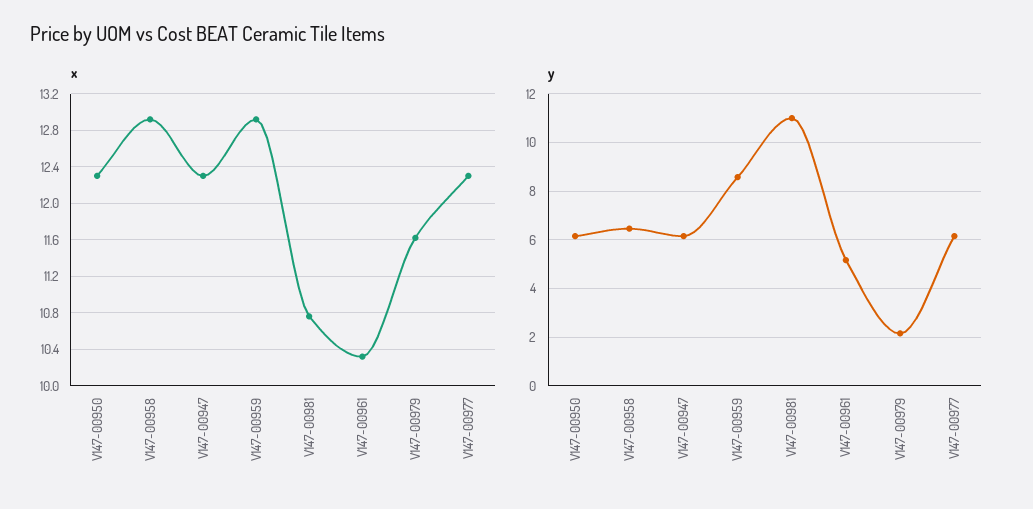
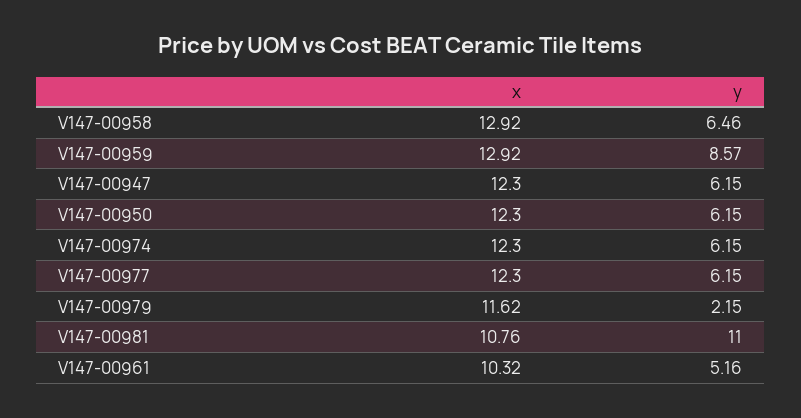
  {
    "x": {
      "V147-00950": 12.3,
      "V147-00958": 12.92,
      "V147-00947": 12.3,
      "V147-00959": 12.92,
      "V147-00981": 10.76,
      "V147-00961": 10.32,
      "V147-00979": 11.62,
-     "V147-00977": 12.3
+     "V147-00977": 12.3,
+     "V147-00974": 12.3
    },
    "y": {
      "V147-00950": 6.15,
      "V147-00958": 6.46,
      "V147-00947": 6.15,
      "V147-00959": 8.57,
      "V147-00981": 11,
      "V147-00961": 5.16,
      "V147-00979": 2.15,
-     "V147-00977": 6.15
+     "V147-00977": 6.15,
+     "V147-00974": 6.15
    }
  }

